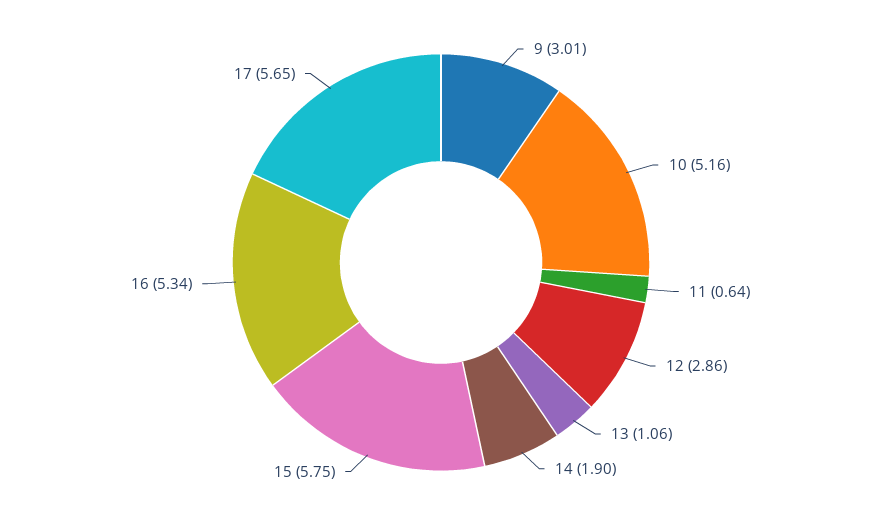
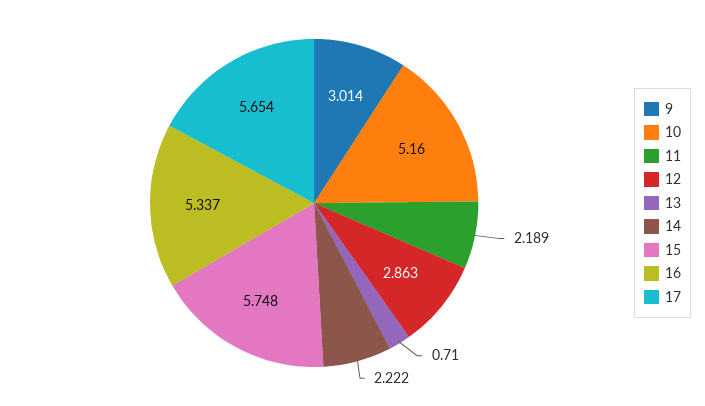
  {
    "9": 3.014,
    "10": 5.16,
-   "11": 0.64,
+   "11": 2.189,
    "12": 2.863,
-   "13": 1.06,
+   "13": 0.71,
-   "14": 1.9,
+   "14": 2.222,
    "15": 5.748,
    "16": 5.337,
    "17": 5.654
  }

